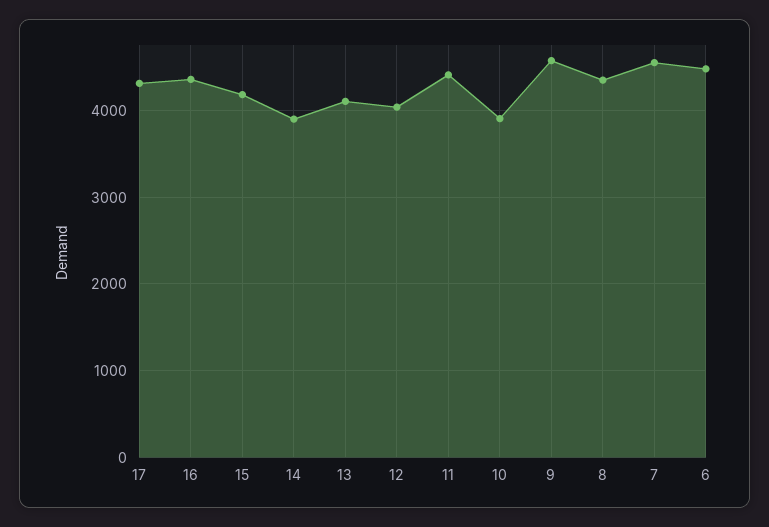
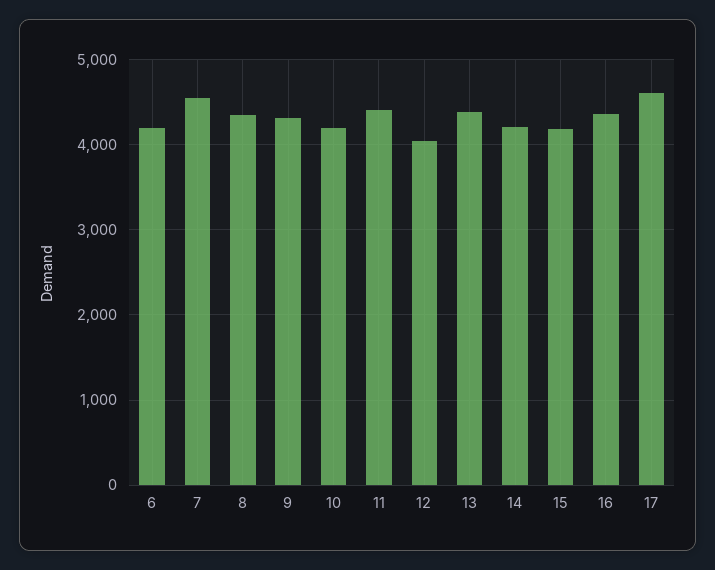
  {
-   "17": 4300,
+   "17": 4600,
    "16": 4400,
    "15": 4200,
-   "14": 3900,
+   "14": 4200,
-   "13": 4100,
+   "13": 4400,
    "12": 4000,
    "11": 4400,
-   "10": 3900,
+   "10": 4200,
-   "9": 4600,
+   "9": 4300,
    "8": 4400,
    "7": 4600,
-   "6": 4500
+   "6": 4200
  }

